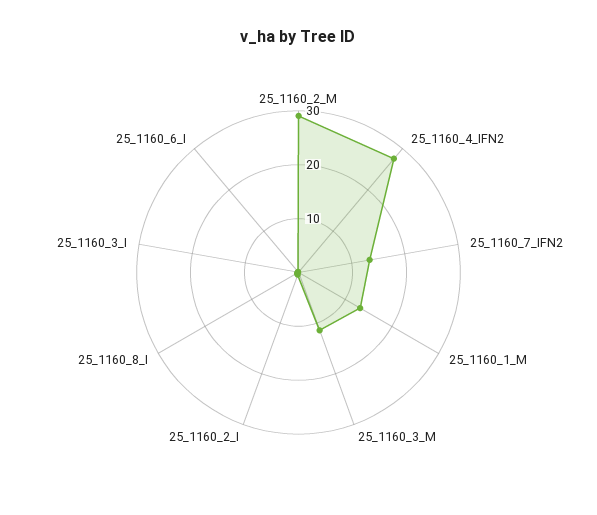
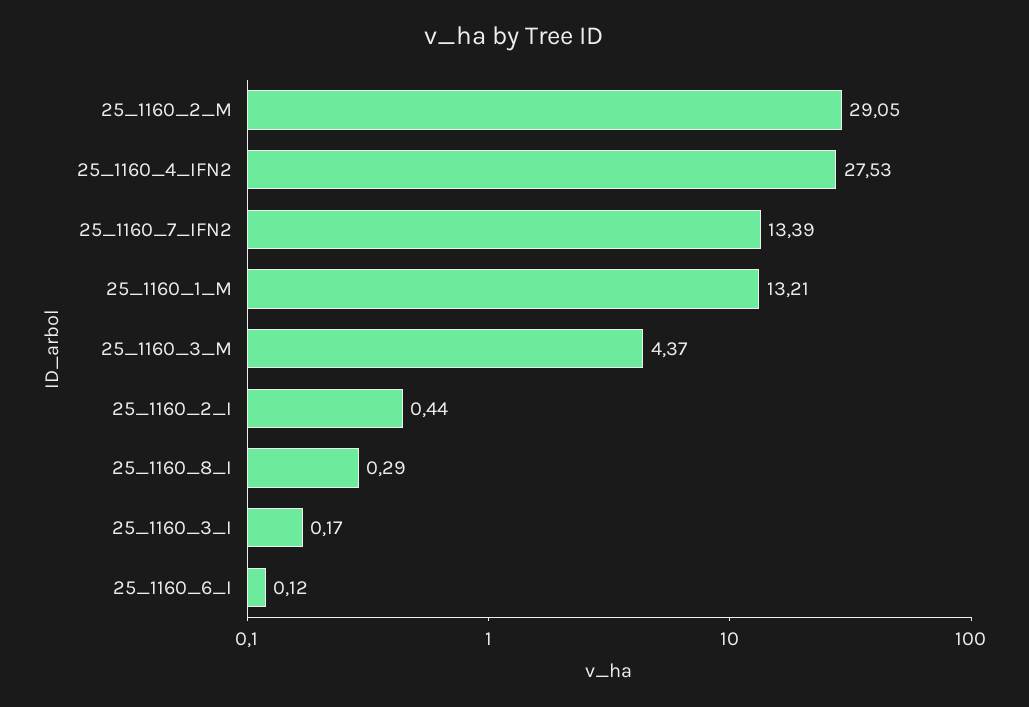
  {
    "25_1160_2_M": 29.05,
    "25_1160_4_IFN2": 27.53,
    "25_1160_7_IFN2": 13.39,
    "25_1160_1_M": 13.21,
-   "25_1160_3_M": 12,
+   "25_1160_3_M": 4.37,
    "25_1160_2_I": 0.44,
    "25_1160_8_I": 0.29,
    "25_1160_3_I": 0.17,
    "25_1160_6_I": 0.12
  }

